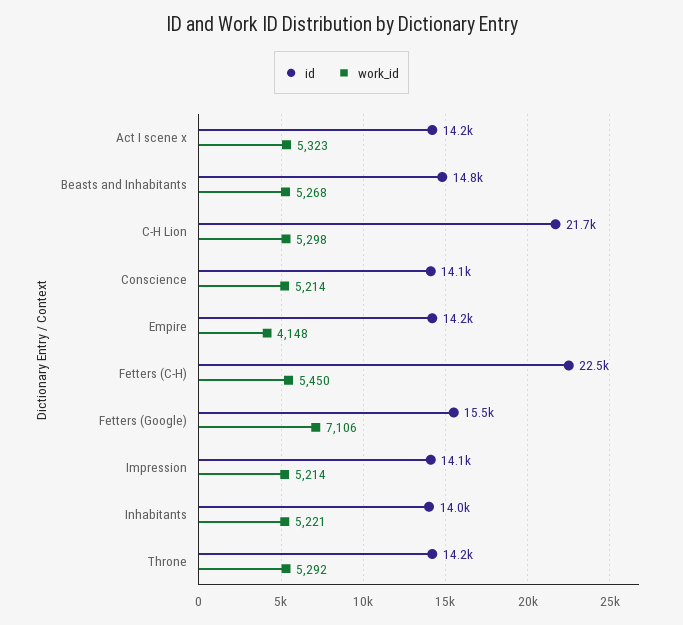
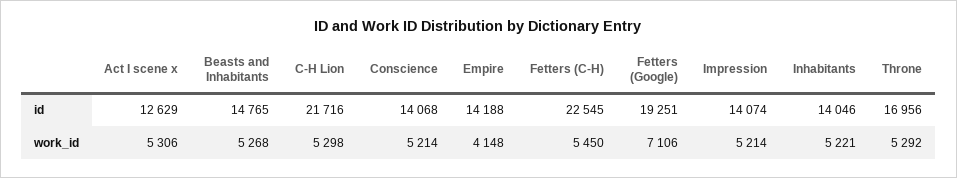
  {
    "id": {
-     "Act I scene x": 14200,
+     "Act I scene x": 12629,
      "Beasts and Inhabitants": 14765,
      "C-H Lion": 21716,
      "Conscience": 14068,
      "Empire": 14188,
      "Fetters (C-H)": 22545,
-     "Fetters (Google)": 15500,
+     "Fetters (Google)": 19251,
      "Impression": 14074,
      "Inhabitants": 14046,
-     "Throne": 14200
+     "Throne": 16956
    },
    "work_id": {
-     "Act I scene x": 5323,
+     "Act I scene x": 5306,
      "Beasts and Inhabitants": 5268,
      "C-H Lion": 5298,
      "Conscience": 5214,
      "Empire": 4148,
      "Fetters (C-H)": 5450,
      "Fetters (Google)": 7106,
      "Impression": 5214,
      "Inhabitants": 5221,
      "Throne": 5292
    }
  }

